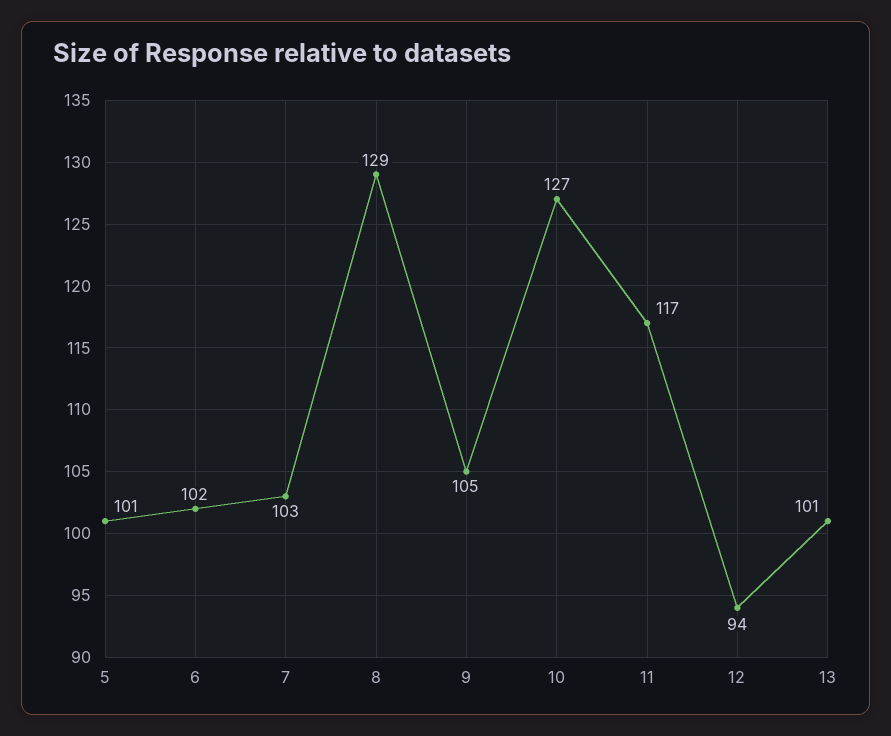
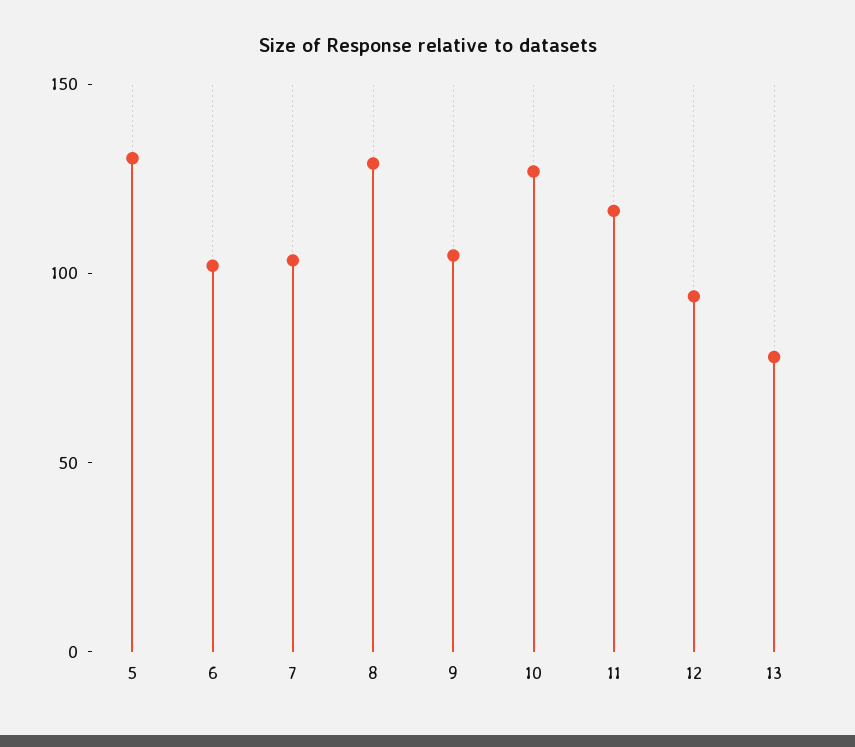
  {
-   "5": 101,
+   "5": 130,
    "6": 102,
    "7": 103,
    "8": 129,
    "9": 105,
    "10": 127,
    "11": 117,
    "12": 94,
-   "13": 101
+   "13": 80
  }

